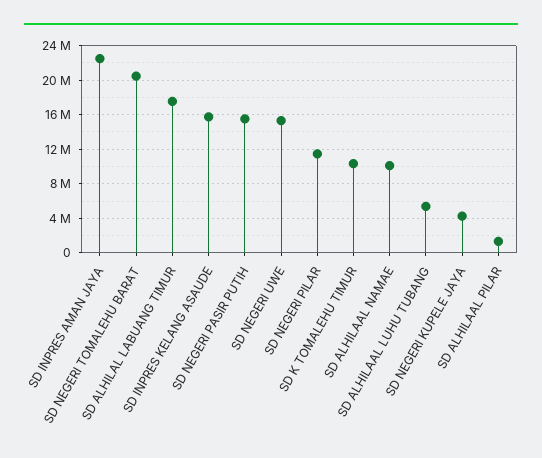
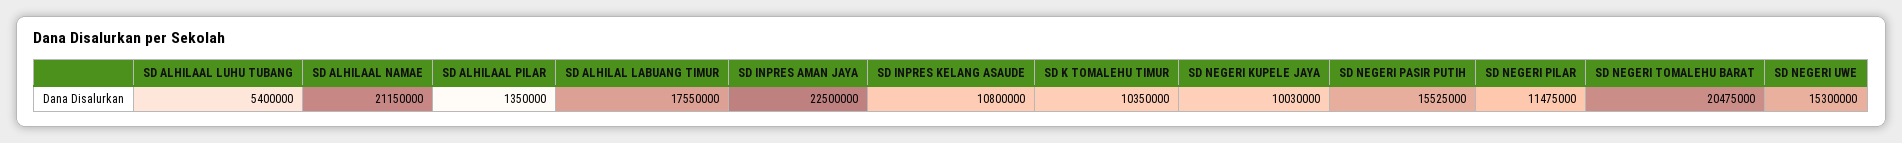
  {
    "SD INPRES AMAN JAYA": 22500000,
    "SD NEGERI TOMALEHU BARAT": 20475000,
    "SD ALHILAL LABUANG TIMUR": 17550000,
-   "SD INPRES KELANG ASAUDE": 16000000,
+   "SD INPRES KELANG ASAUDE": 10800000,
    "SD NEGERI PASIR PUTIH": 15525000,
    "SD NEGERI UWE": 15300000,
    "SD NEGERI PILAR": 11475000,
    "SD K TOMALEHU TIMUR": 10350000,
-   "SD ALHILAAL NAMAE": 10000000,
+   "SD ALHILAAL NAMAE": 21150000,
    "SD ALHILAAL LUHU TUBANG": 5400000,
-   "SD NEGERI KUPELE JAYA": 4000000,
+   "SD NEGERI KUPELE JAYA": 10030000,
    "SD ALHILAAL PILAR": 1350000
  }

